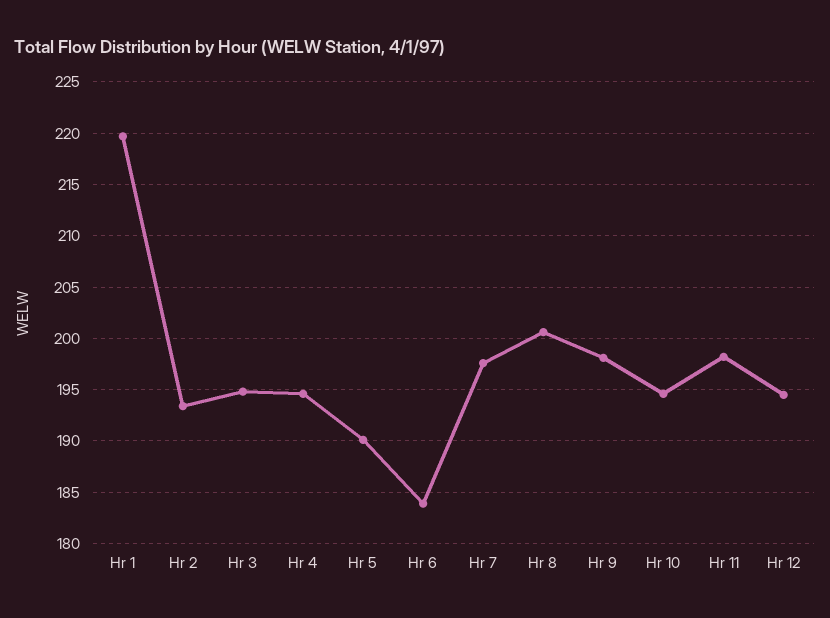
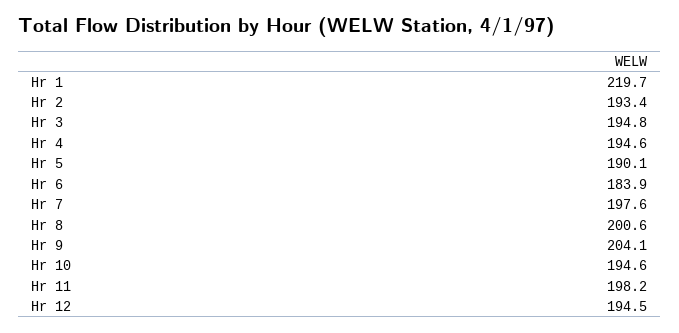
  {
    "Hr 1": 219.7,
    "Hr 2": 193.4,
    "Hr 3": 194.8,
    "Hr 4": 194.6,
    "Hr 5": 190.1,
    "Hr 6": 183.9,
    "Hr 7": 197.6,
    "Hr 8": 200.6,
-   "Hr 9": 198,
+   "Hr 9": 204.1,
    "Hr 10": 194.6,
    "Hr 11": 198.2,
    "Hr 12": 194.5
  }

